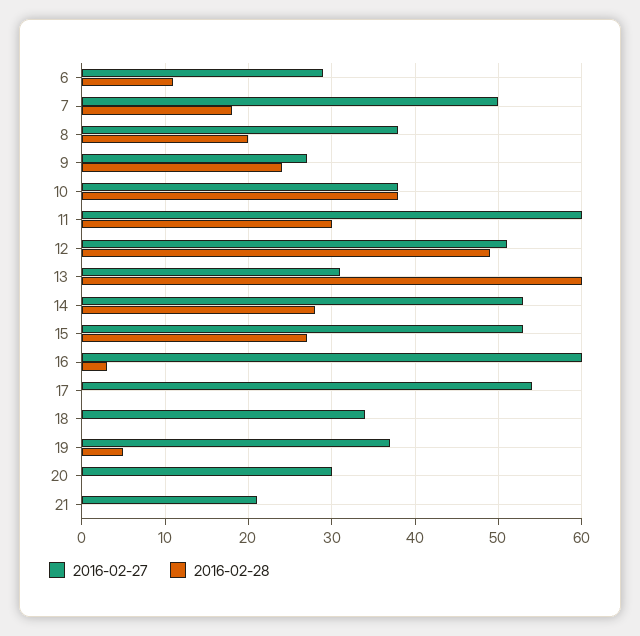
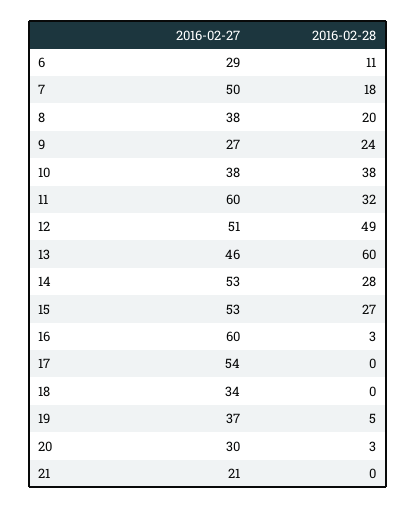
  {
    "2016-02-27": {
      "6": 29,
      "7": 50,
      "8": 38,
      "9": 27,
      "10": 38,
      "11": 60,
      "12": 51,
-     "13": 31,
+     "13": 46,
      "14": 53,
      "15": 53,
      "16": 60,
      "17": 54,
      "18": 34,
      "19": 37,
      "20": 30,
      "21": 21
    },
    "2016-02-28": {
      "6": 11,
      "7": 18,
      "8": 20,
      "9": 24,
      "10": 38,
-     "11": 30,
+     "11": 32,
      "12": 49,
      "13": 60,
      "14": 28,
      "15": 27,
      "16": 3,
      "17": 0,
      "18": 0,
      "19": 5,
-     "20": 0,
+     "20": 3,
      "21": 0
    }
  }

